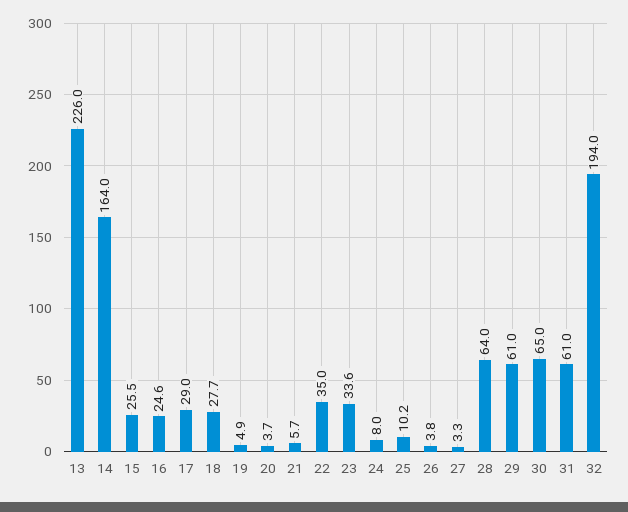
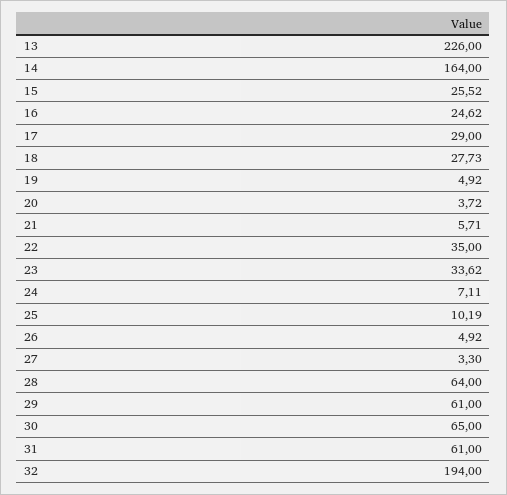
  {
    "13": 226,
    "14": 164,
    "15": 25.52,
    "16": 24.62,
    "17": 29,
    "18": 27.73,
    "19": 4.92,
    "20": 3.72,
    "21": 5.71,
    "22": 35,
    "23": 33.62,
-   "24": 8,
+   "24": 7.11,
    "25": 10.19,
-   "26": 3.8,
+   "26": 4.92,
    "27": 3.3,
    "28": 64,
    "29": 61,
    "30": 65,
    "31": 61,
    "32": 194
  }

